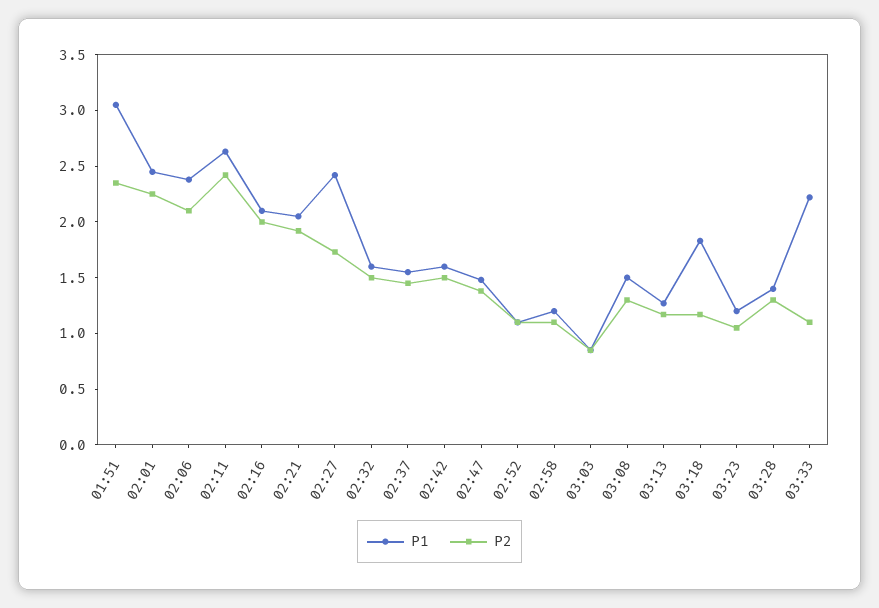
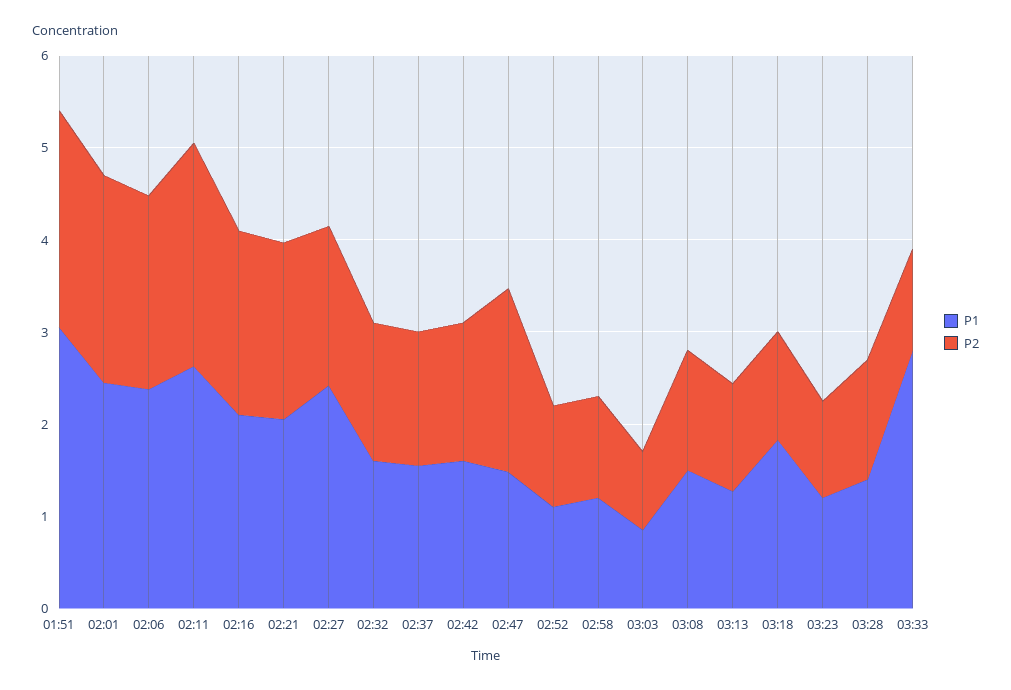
  {
    "P1": {
      "01:51": 3.1,
      "02:01": 2.5,
      "02:06": 2.4,
      "02:11": 2.6,
      "02:16": 2.1,
      "02:21": 2.1,
      "02:27": 2.4,
      "02:32": 1.6,
      "02:37": 1.6,
      "02:42": 1.6,
      "02:47": 1.5,
      "02:52": 1.1,
      "02:58": 1.2,
      "03:03": 0.9,
      "03:08": 1.5,
      "03:13": 1.3,
      "03:18": 1.8,
      "03:23": 1.2,
      "03:28": 1.4,
-     "03:33": 2.2
+     "03:33": 2.8
    },
    "P2": {
      "01:51": 2.4,
      "02:01": 2.3,
      "02:06": 2.1,
      "02:11": 2.4,
      "02:16": 2,
      "02:21": 1.9,
      "02:27": 1.7,
      "02:32": 1.5,
      "02:37": 1.5,
      "02:42": 1.5,
-     "02:47": 1.4,
+     "02:47": 2,
      "02:52": 1.1,
      "02:58": 1.1,
      "03:03": 0.9,
      "03:08": 1.3,
      "03:13": 1.2,
      "03:18": 1.2,
      "03:23": 1.1,
      "03:28": 1.3,
      "03:33": 1.1
    }
  }

